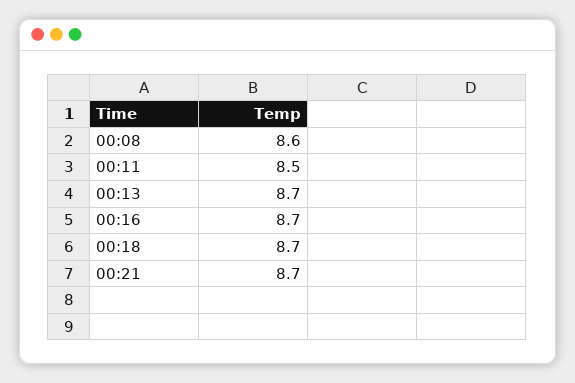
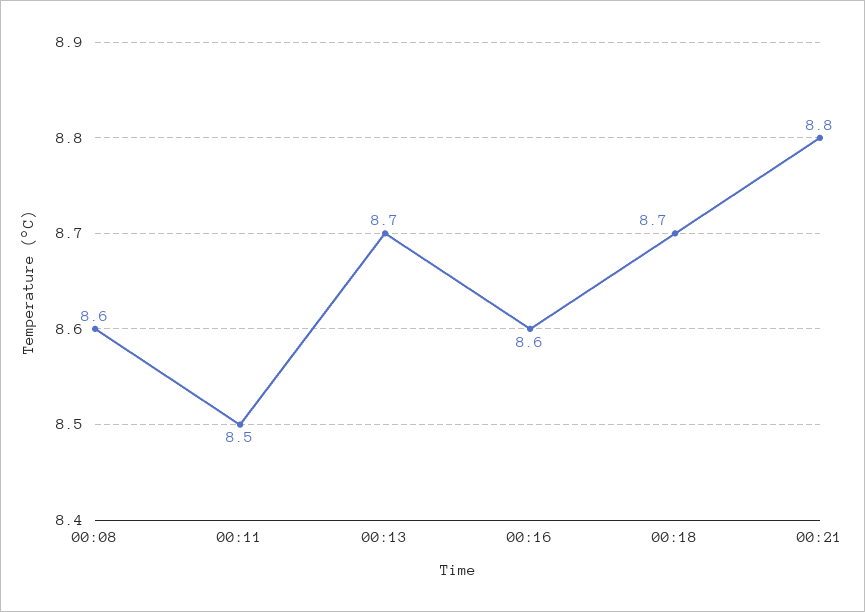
  {
    "00:08": 8.6,
    "00:11": 8.5,
    "00:13": 8.7,
-   "00:16": 8.7,
+   "00:16": 8.6,
    "00:18": 8.7,
-   "00:21": 8.7
+   "00:21": 8.8
  }

